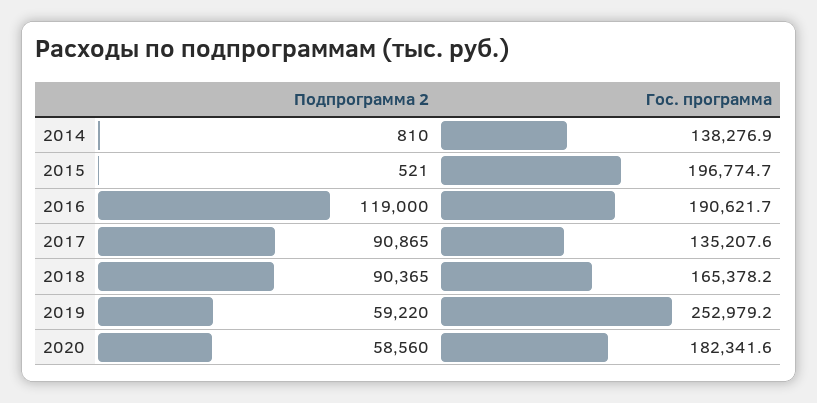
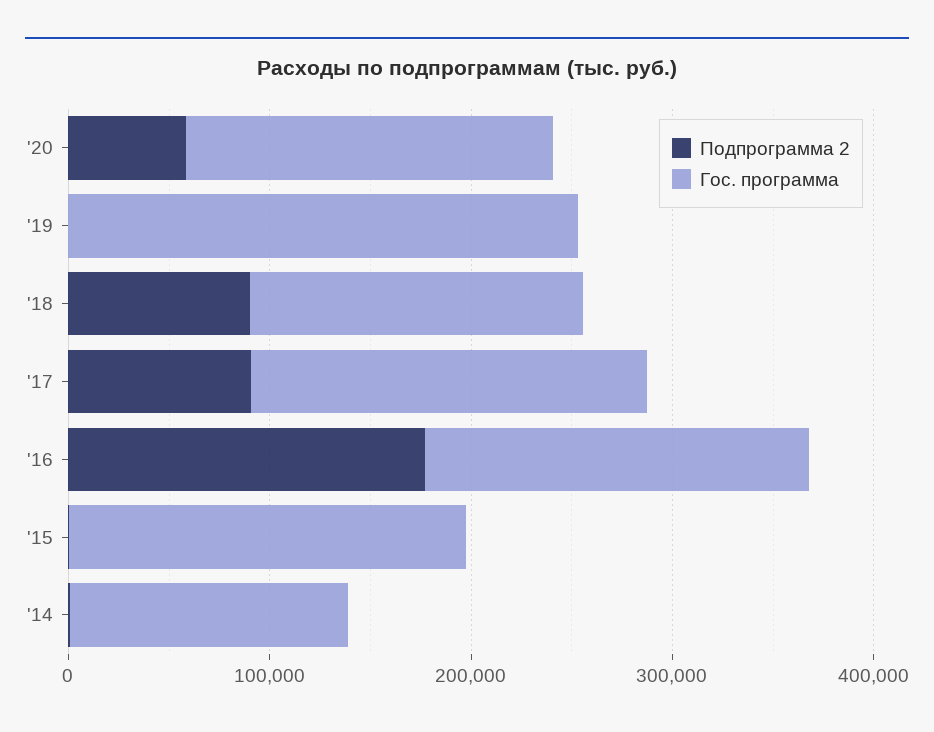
  {
    "Подпрограмма 2": {
      "2014": 810,
      "2015": 521,
-     "2016": 119000,
+     "2016": 180000,
      "2017": 90865,
      "2018": 90365,
-     "2019": 59220,
+     "2019": 0,
      "2020": 58560
    },
    "Гос. программа": {
      "2014": 138276.9,
      "2015": 196774.7,
      "2016": 190621.7,
-     "2017": 135207.6,
+     "2017": 200000,
      "2018": 165378.2,
      "2019": 252979.2,
      "2020": 182341.6
    }
  }

